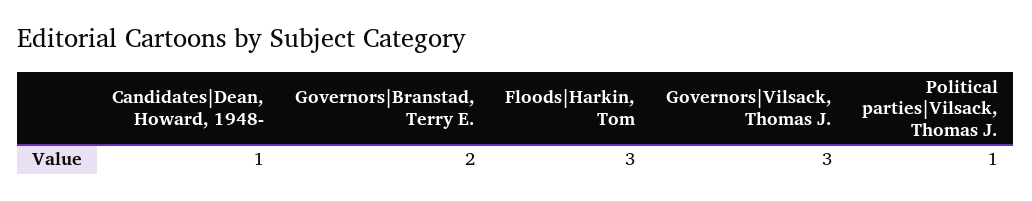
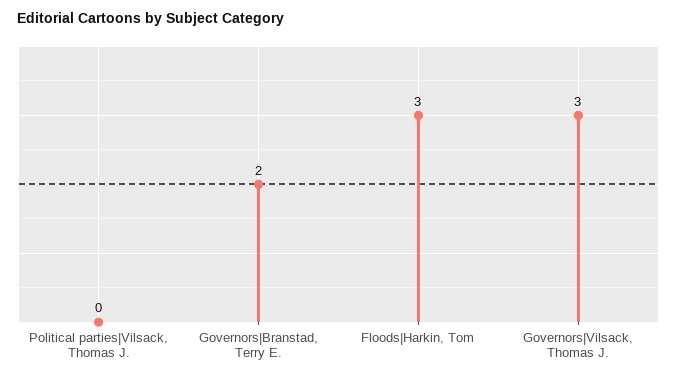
  {
-   "Candidates|Dean, Howard, 1948-": 1,
    "Governors|Branstad, Terry E.": 2,
    "Floods|Harkin, Tom": 3,
    "Governors|Vilsack, Thomas J.": 3,
-   "Political parties|Vilsack, Thomas J.": 1
+   "Political parties|Vilsack, Thomas J.": 0
  }

